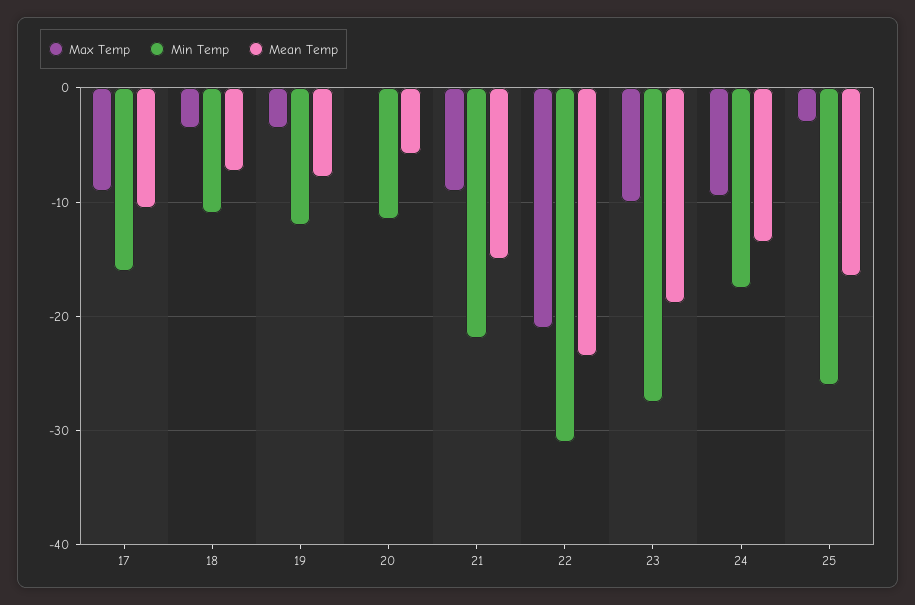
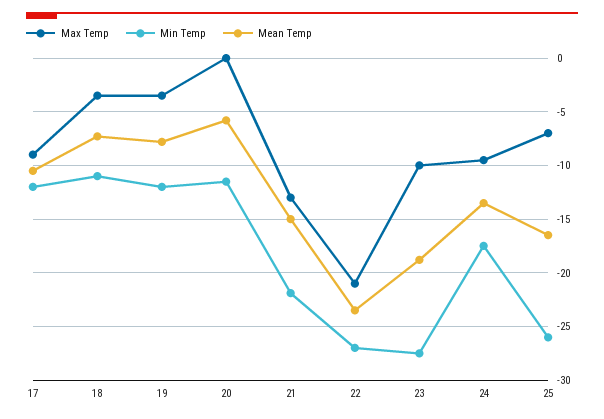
  {
    "Max Temp": {
      "17": -9,
      "18": -4,
      "19": -4,
      "20": 0,
-     "21": -9,
+     "21": -13,
      "22": -21,
      "23": -10,
      "24": -10,
-     "25": -3
+     "25": -7
    },
    "Min Temp": {
-     "17": -16,
+     "17": -12,
      "18": -11,
      "19": -12,
      "20": -12,
      "21": -22,
-     "22": -31,
+     "22": -27,
      "23": -28,
      "24": -18,
      "25": -26
    },
    "Mean Temp": {
      "17": -11,
      "18": -7,
      "19": -8,
      "20": -6,
      "21": -15,
      "22": -24,
      "23": -19,
      "24": -14,
      "25": -17
    }
  }

